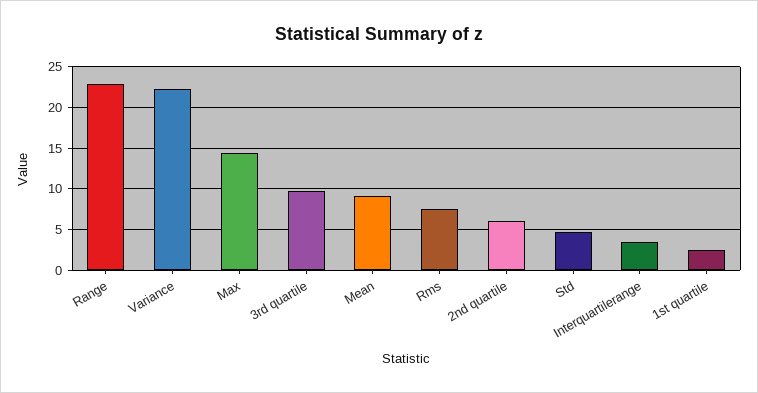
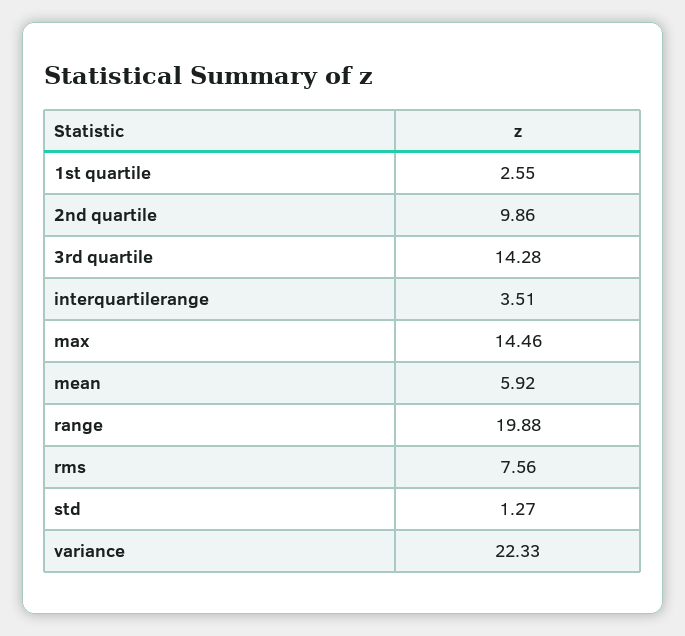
  {
-   "Range": 23,
+   "Range": 19.88,
    "Variance": 22.33,
    "Max": 14.46,
-   "3rd quartile": 10,
+   "3rd quartile": 14.28,
-   "Mean": 9,
+   "Mean": 5.92,
    "Rms": 7.56,
-   "2nd quartile": 6,
+   "2nd quartile": 9.86,
-   "Std": 5,
+   "Std": 1.27,
    "Interquartilerange": 3.51,
    "1st quartile": 2.55
  }

